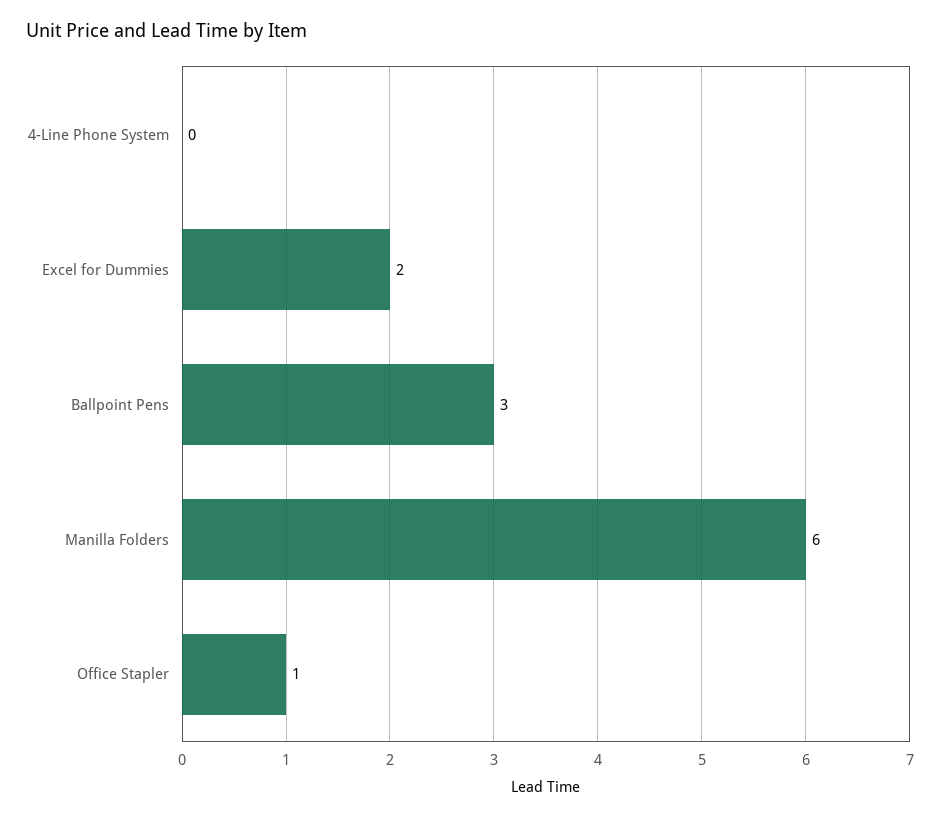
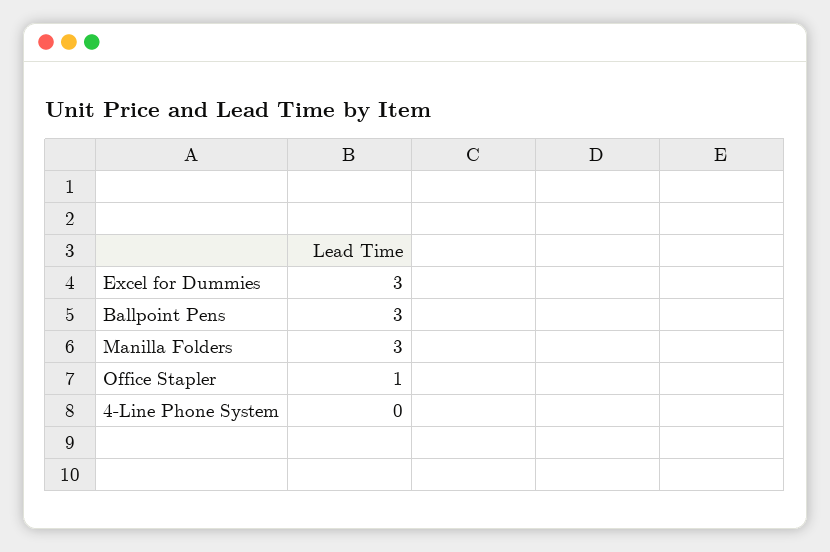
  {
    "4-Line Phone System": 0,
-   "Excel for Dummies": 2,
+   "Excel for Dummies": 3,
    "Ballpoint Pens": 3,
-   "Manilla Folders": 6,
+   "Manilla Folders": 3,
    "Office Stapler": 1
  }

